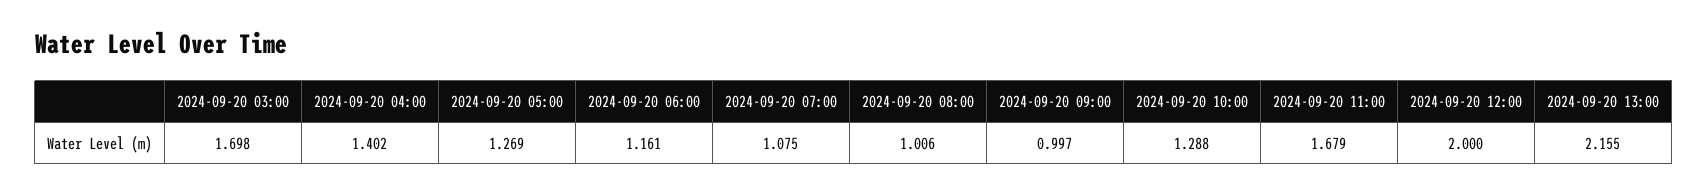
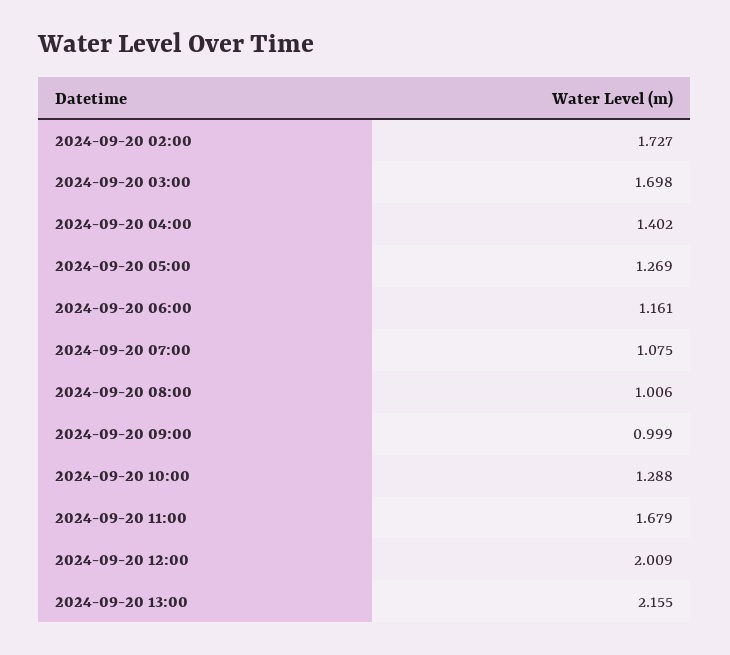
  {
    "2024-09-20 03:00": 1.698,
    "2024-09-20 04:00": 1.402,
    "2024-09-20 05:00": 1.269,
    "2024-09-20 06:00": 1.161,
    "2024-09-20 07:00": 1.075,
    "2024-09-20 08:00": 1.006,
-   "2024-09-20 09:00": 0.997,
+   "2024-09-20 09:00": 0.999,
    "2024-09-20 10:00": 1.288,
    "2024-09-20 11:00": 1.679,
-   "2024-09-20 12:00": 2,
+   "2024-09-20 12:00": 2.009,
-   "2024-09-20 13:00": 2.155
+   "2024-09-20 13:00": 2.155,
+   "2024-09-20 02:00": 1.727
  }

